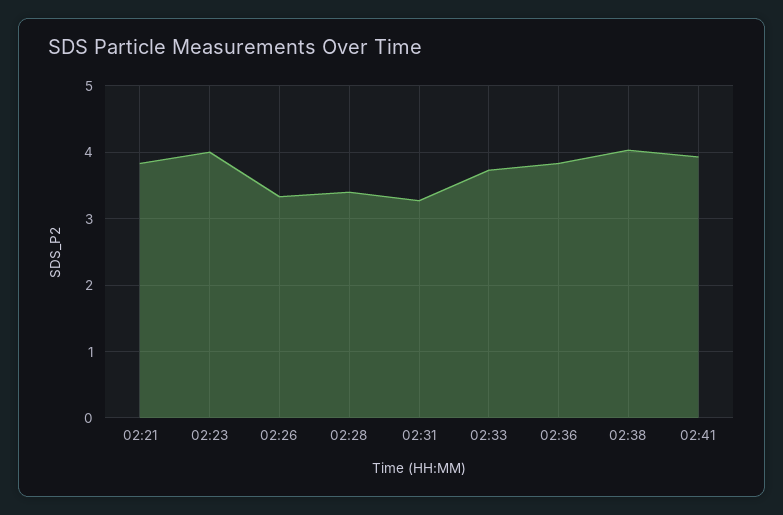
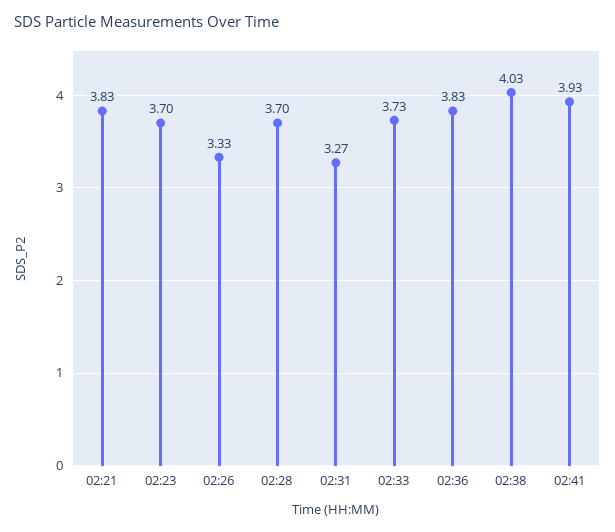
  {
    "02:21": 3.83,
-   "02:23": 4,
+   "02:23": 3.7,
    "02:26": 3.33,
-   "02:28": 3.4,
+   "02:28": 3.7,
    "02:31": 3.27,
    "02:33": 3.73,
    "02:36": 3.83,
    "02:38": 4.03,
    "02:41": 3.93
  }

